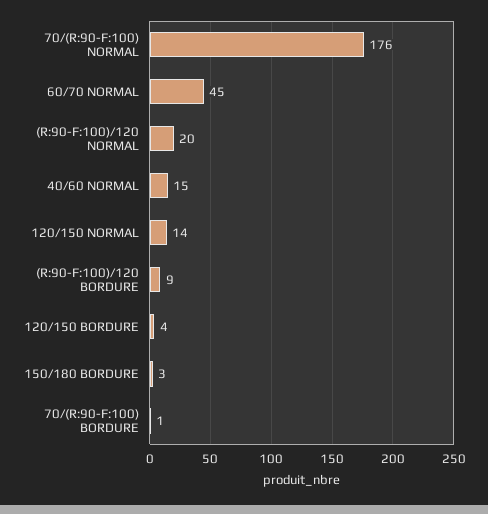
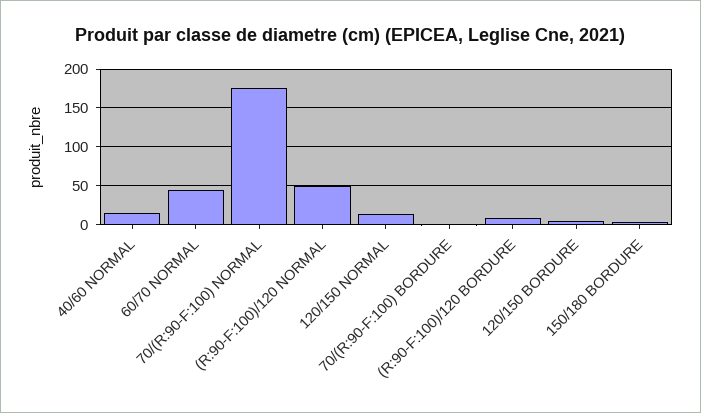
  {
    "70/(R:90-F:100) NORMAL": 176,
    "60/70 NORMAL": 45,
-   "(R:90-F:100)/120 NORMAL": 20,
+   "(R:90-F:100)/120 NORMAL": 50,
    "40/60 NORMAL": 15,
    "120/150 NORMAL": 14,
    "(R:90-F:100)/120 BORDURE": 9,
    "120/150 BORDURE": 4,
    "150/180 BORDURE": 3,
    "70/(R:90-F:100) BORDURE": 1
  }

